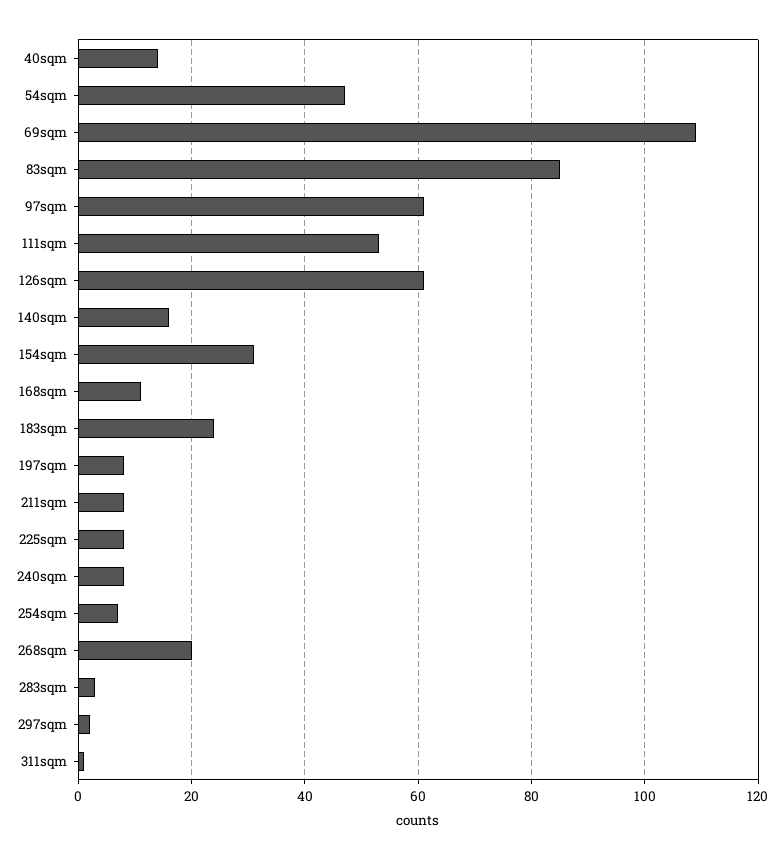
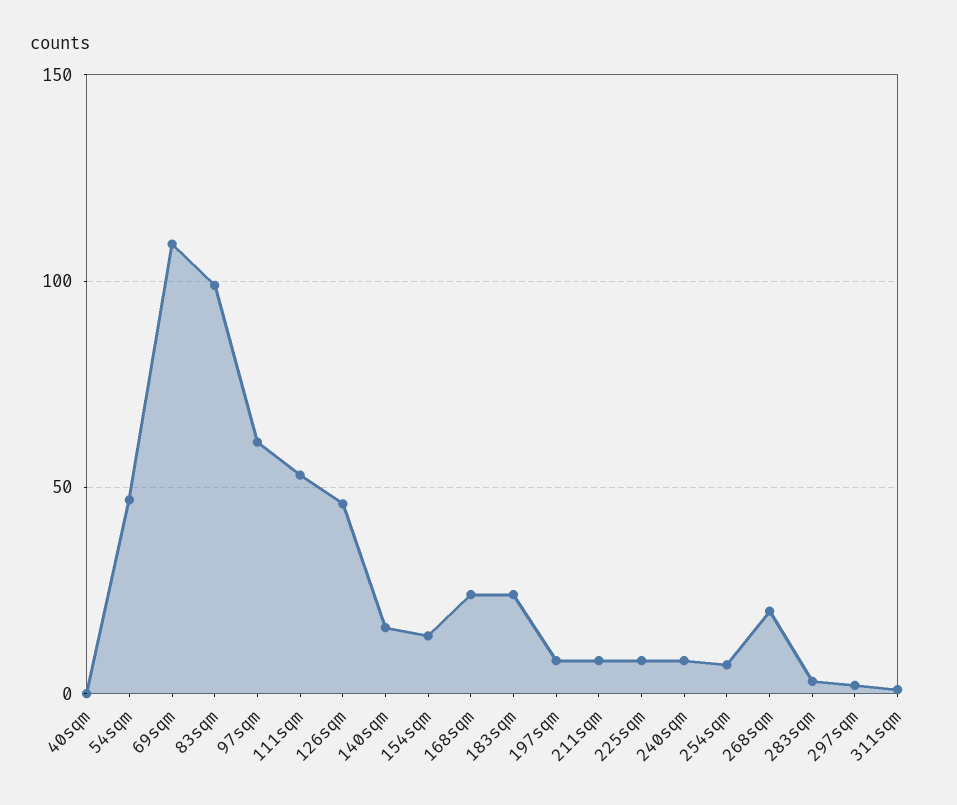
  {
-   "40sqm": 15,
+   "40sqm": 0,
    "54sqm": 45,
    "69sqm": 110,
-   "83sqm": 85,
+   "83sqm": 100,
    "97sqm": 60,
    "111sqm": 55,
-   "126sqm": 60,
+   "126sqm": 45,
    "140sqm": 15,
-   "154sqm": 30,
+   "154sqm": 15,
-   "168sqm": 10,
+   "168sqm": 25,
    "183sqm": 25,
    "197sqm": 10,
    "211sqm": 10,
    "225sqm": 10,
    "240sqm": 10,
    "254sqm": 5,
    "268sqm": 20,
    "283sqm": 5,
    "297sqm": 0,
    "311sqm": 0
  }

